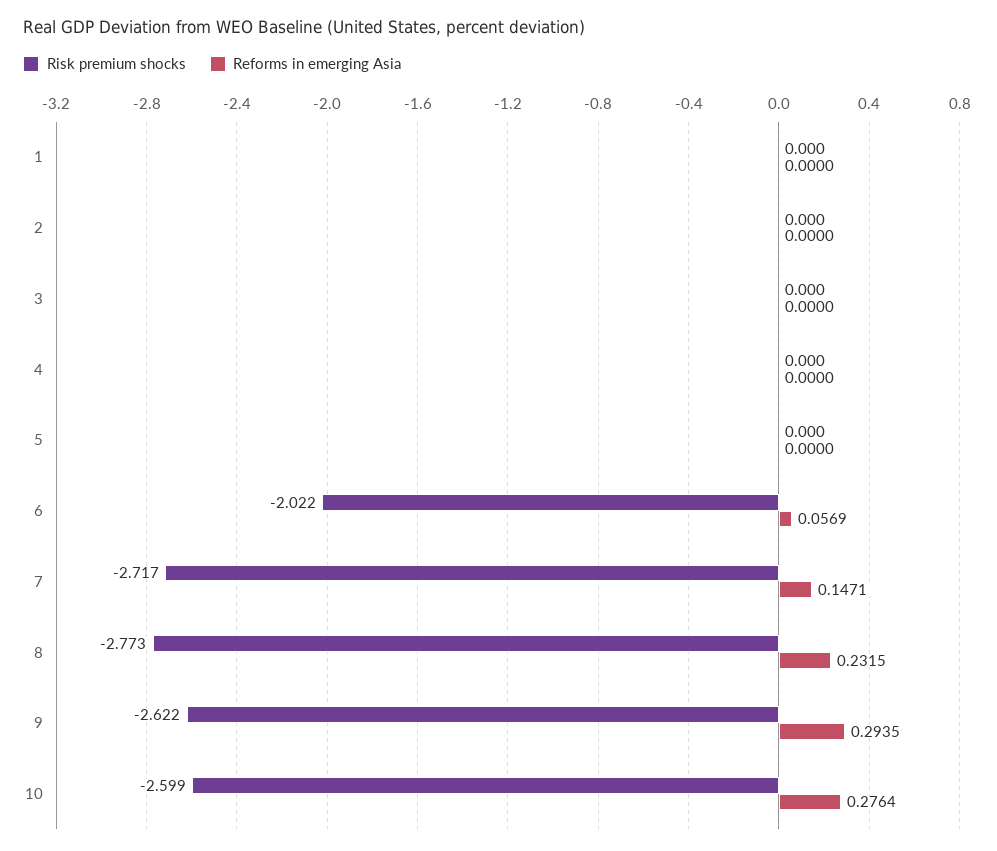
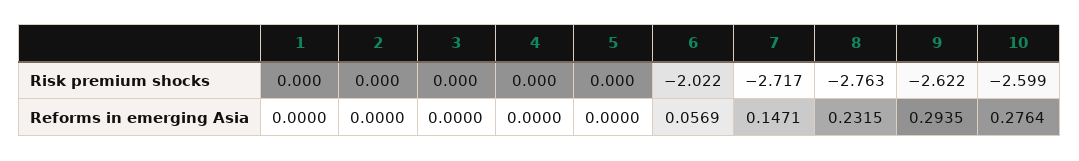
  {
    "Risk premium shocks": {
      "1": 0,
      "2": 0,
      "3": 0,
      "4": 0,
      "5": 0,
      "6": -2.022,
      "7": -2.717,
-     "8": -2.773,
+     "8": -2.763,
      "9": -2.622,
      "10": -2.599
    },
    "Reforms in emerging Asia": {
      "1": 0,
      "2": 0,
      "3": 0,
      "4": 0,
      "5": 0,
      "6": 0.0569,
      "7": 0.1471,
      "8": 0.2315,
      "9": 0.2935,
      "10": 0.2764
    }
  }

